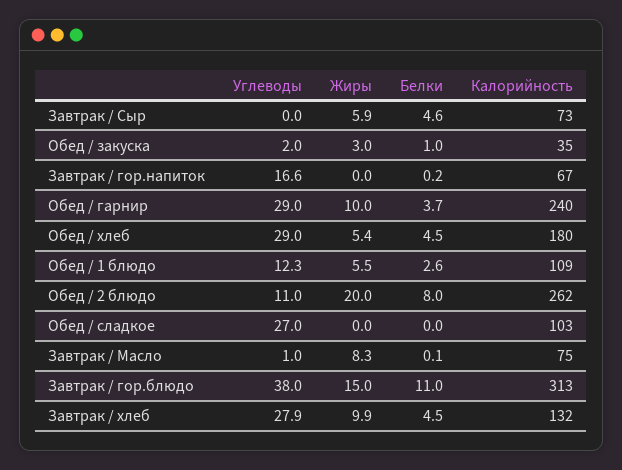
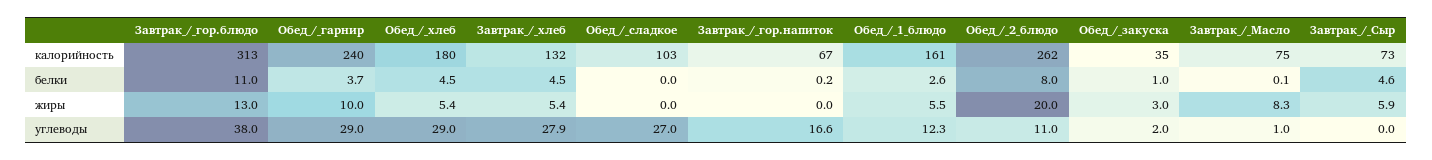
  {
    "Углеводы": {
      "Завтрак / Сыр": 0,
      "Обед / закуска": 2,
      "Завтрак / гор.напиток": 16.6,
      "Обед / гарнир": 29,
      "Обед / хлеб": 29,
      "Обед / 1 блюдо": 12.3,
      "Обед / 2 блюдо": 11,
      "Обед / сладкое": 27,
      "Завтрак / Масло": 1,
      "Завтрак / гор.блюдо": 38,
      "Завтрак / хлеб": 27.9
    },
    "Жиры": {
      "Завтрак / Сыр": 5.9,
      "Обед / закуска": 3,
      "Завтрак / гор.напиток": 0,
      "Обед / гарнир": 10,
      "Обед / хлеб": 5.4,
      "Обед / 1 блюдо": 5.5,
      "Обед / 2 блюдо": 20,
      "Обед / сладкое": 0,
      "Завтрак / Масло": 8.3,
-     "Завтрак / гор.блюдо": 15,
+     "Завтрак / гор.блюдо": 13,
-     "Завтрак / хлеб": 9.9
+     "Завтрак / хлеб": 5.4
    },
    "Белки": {
      "Завтрак / Сыр": 4.6,
      "Обед / закуска": 1,
      "Завтрак / гор.напиток": 0.2,
      "Обед / гарнир": 3.7,
      "Обед / хлеб": 4.5,
      "Обед / 1 блюдо": 2.6,
      "Обед / 2 блюдо": 8,
      "Обед / сладкое": 0,
      "Завтрак / Масло": 0.1,
      "Завтрак / гор.блюдо": 11,
      "Завтрак / хлеб": 4.5
    },
    "Калорийность": {
      "Завтрак / Сыр": 73,
      "Обед / закуска": 35,
      "Завтрак / гор.напиток": 67,
      "Обед / гарнир": 240,
      "Обед / хлеб": 180,
-     "Обед / 1 блюдо": 109,
+     "Обед / 1 блюдо": 161,
      "Обед / 2 блюдо": 262,
      "Обед / сладкое": 103,
      "Завтрак / Масло": 75,
      "Завтрак / гор.блюдо": 313,
      "Завтрак / хлеб": 132
    }
  }

